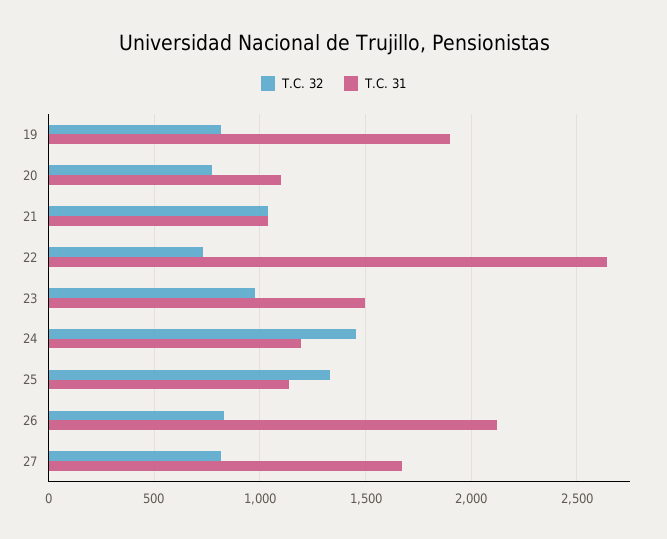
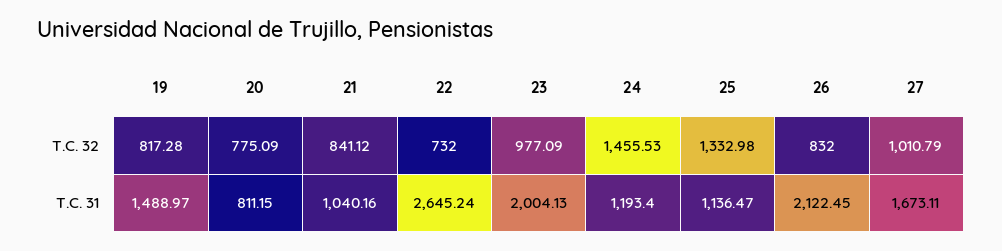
  {
    "T.C. 32": {
      "19": 817.28,
      "20": 775.09,
-     "21": 1050,
+     "21": 841.12,
      "22": 732,
      "23": 977.09,
      "24": 1455.53,
      "25": 1332.98,
      "26": 832,
-     "27": 800
+     "27": 1010.79
    },
    "T.C. 31": {
-     "19": 1900,
+     "19": 1488.97,
-     "20": 1100,
+     "20": 811.15,
      "21": 1040.16,
      "22": 2645.24,
-     "23": 1500,
+     "23": 2004.13,
      "24": 1193.4,
      "25": 1136.47,
      "26": 2122.45,
      "27": 1673.11
    }
  }

